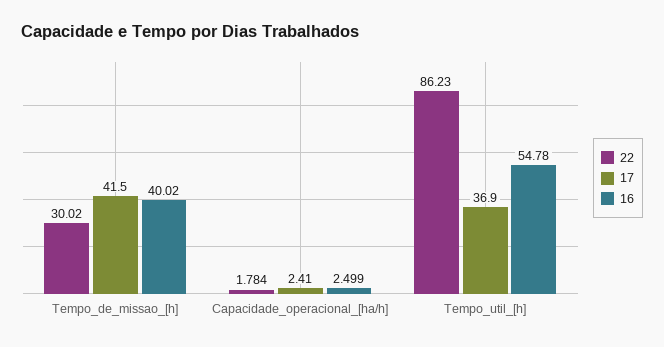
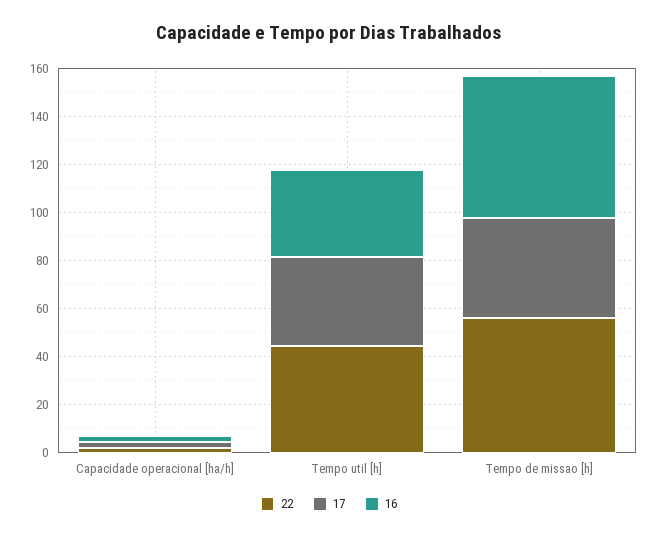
  {
    "22": {
-     "Tempo_de_missao_[h]": 30.02,
+     "Tempo_de_missao_[h]": 55,
      "Capacidade_operacional_[ha/h]": 1.784,
-     "Tempo_util_[h]": 86.23
+     "Tempo_util_[h]": 45
    },
    "17": {
      "Tempo_de_missao_[h]": 41.5,
      "Capacidade_operacional_[ha/h]": 2.41,
      "Tempo_util_[h]": 36.9
    },
    "16": {
-     "Tempo_de_missao_[h]": 40.02,
+     "Tempo_de_missao_[h]": 60,
      "Capacidade_operacional_[ha/h]": 2.499,
-     "Tempo_util_[h]": 54.78
+     "Tempo_util_[h]": 35
    }
  }

